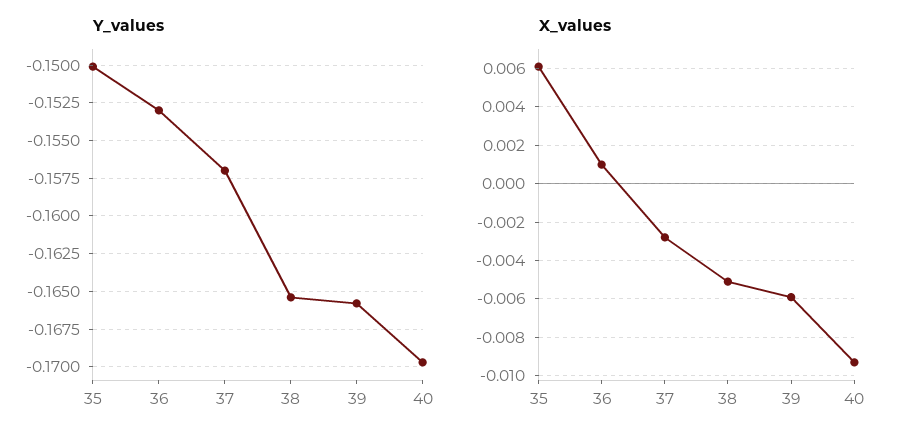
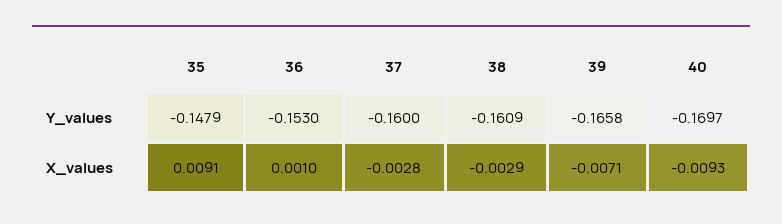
  {
    "Y_values": {
-     "35": -0.15,
+     "35": -0.1479,
      "36": -0.153,
-     "37": -0.157,
+     "37": -0.16,
-     "38": -0.1655,
+     "38": -0.1609,
      "39": -0.1658,
      "40": -0.1697
    },
    "X_values": {
-     "35": 0.006,
+     "35": 0.0091,
      "36": 0.001,
      "37": -0.0028,
-     "38": -0.005,
+     "38": -0.0029,
-     "39": -0.006,
+     "39": -0.0071,
      "40": -0.0093
    }
  }

